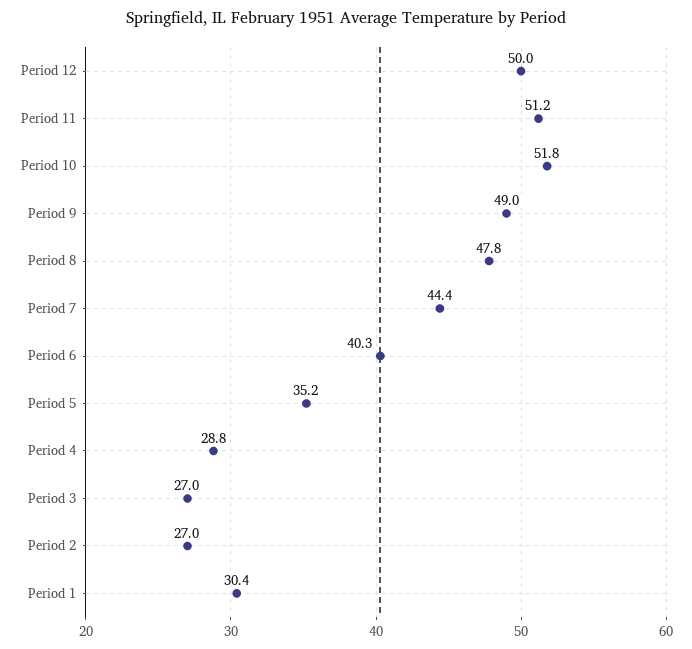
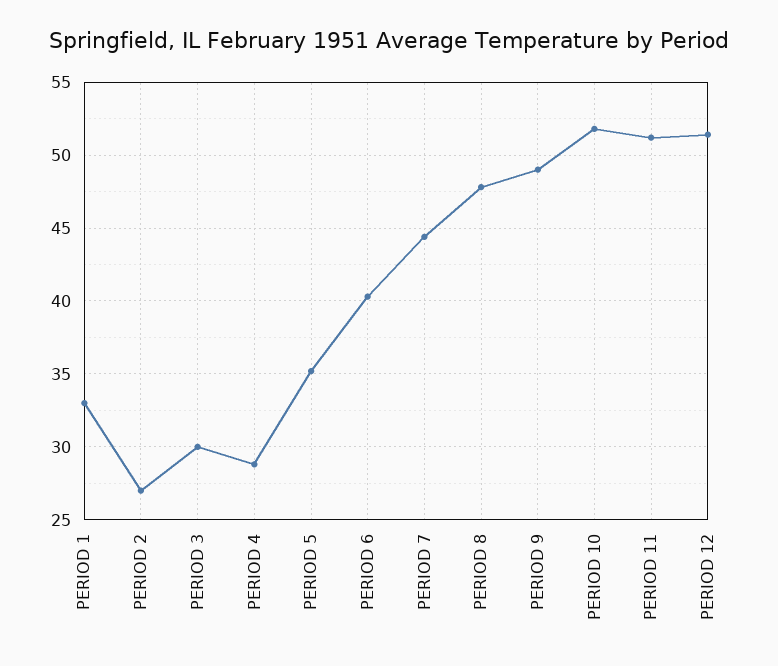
  {
-   "Period 12": 50,
+   "Period 12": 51.5,
    "Period 11": 51.2,
    "Period 10": 51.8,
    "Period 9": 49,
    "Period 8": 47.8,
    "Period 7": 44.4,
    "Period 6": 40.3,
    "Period 5": 35.2,
    "Period 4": 28.8,
-   "Period 3": 27,
+   "Period 3": 30,
    "Period 2": 27,
-   "Period 1": 30.4
+   "Period 1": 33
  }

